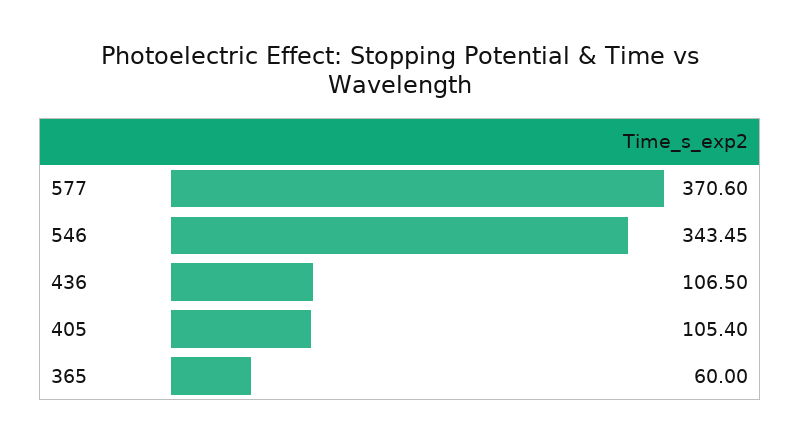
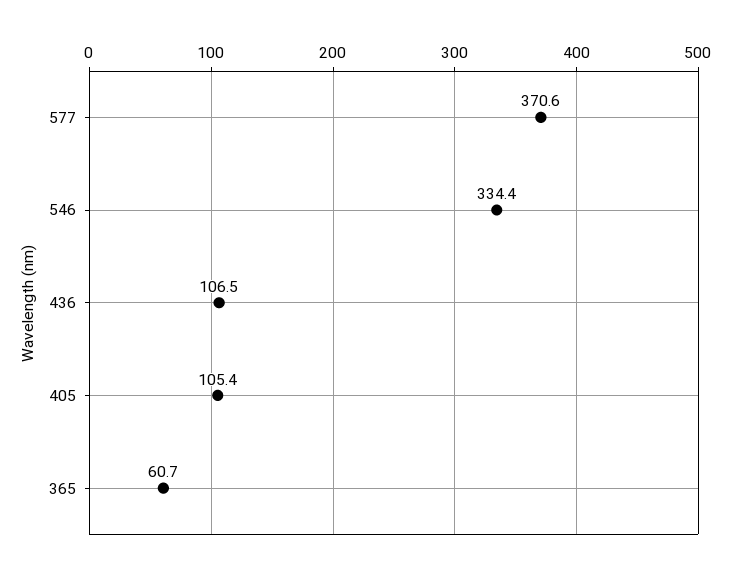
  {
    "577": 370.6,
-   "546": 343.45,
+   "546": 334.4,
    "436": 106.5,
    "405": 105.4,
-   "365": 60
+   "365": 60.7
  }

